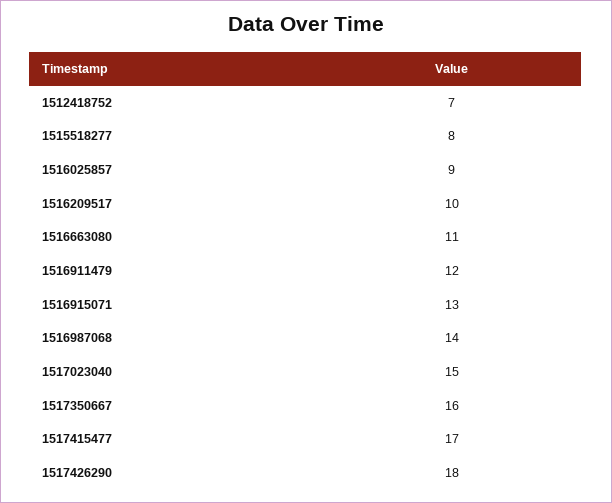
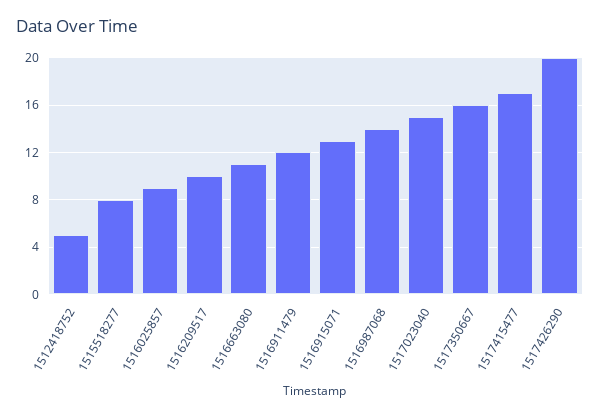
  {
-   "1512418752": 7,
+   "1512418752": 5,
    "1515518277": 8,
    "1516025857": 9,
    "1516209517": 10,
    "1516663080": 11,
    "1516911479": 12,
    "1516915071": 13,
    "1516987068": 14,
    "1517023040": 15,
    "1517350667": 16,
    "1517415477": 17,
-   "1517426290": 18
+   "1517426290": 20
  }

